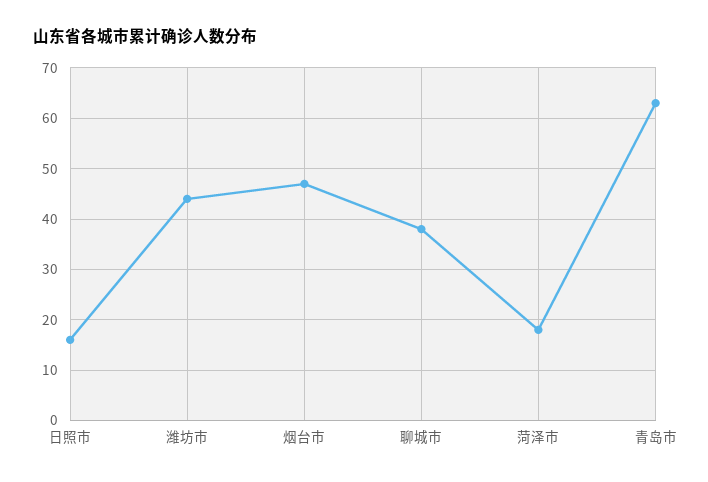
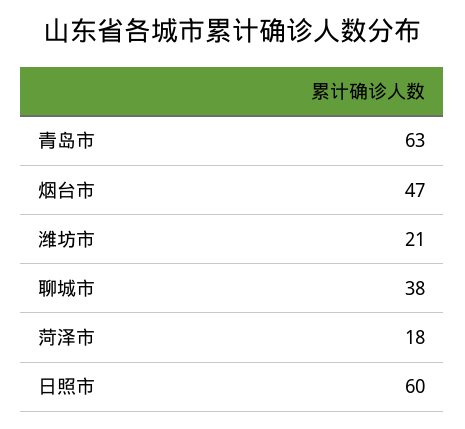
  {
-   "日照市": 15,
+   "日照市": 60,
-   "潍坊市": 45,
+   "潍坊市": 21,
    "烟台市": 47,
    "聊城市": 38,
    "菏泽市": 18,
    "青岛市": 63
  }

